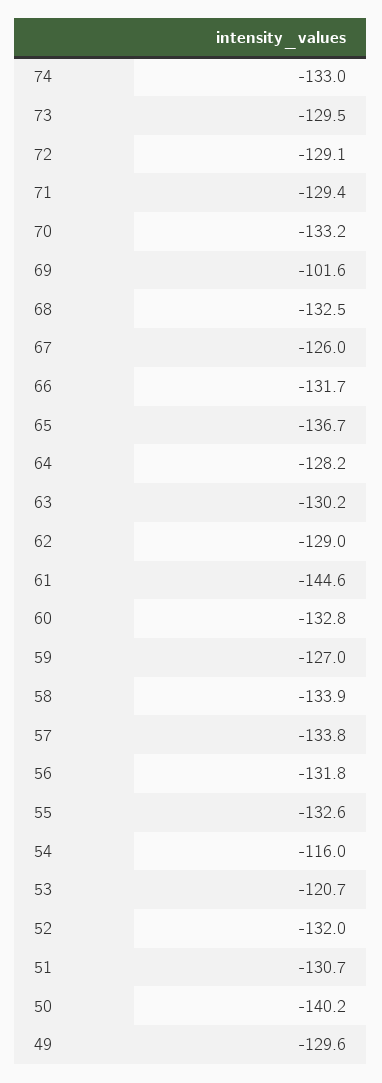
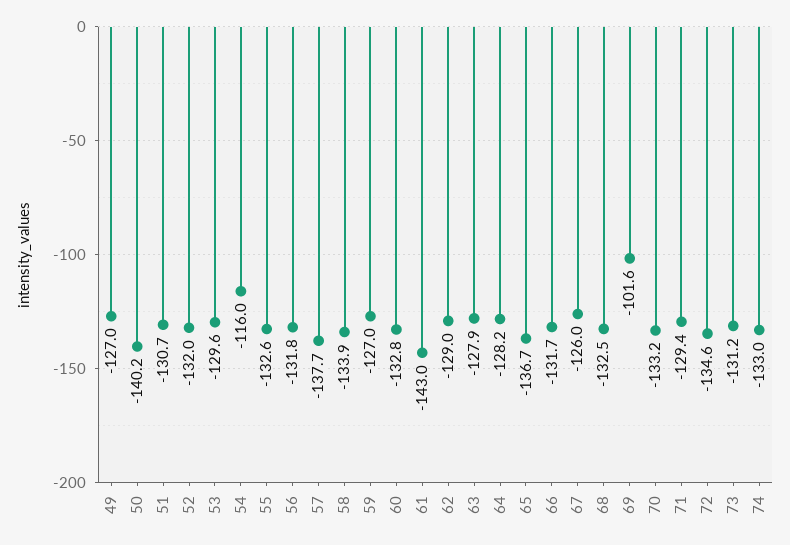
  {
    "74": -133,
-   "73": -129.5,
+   "73": -131.2,
-   "72": -129.1,
+   "72": -134.6,
    "71": -129.4,
    "70": -133.2,
    "69": -101.6,
    "68": -132.5,
    "67": -126,
    "66": -131.7,
    "65": -136.7,
    "64": -128.2,
-   "63": -130.2,
+   "63": -127.9,
    "62": -129,
-   "61": -144.6,
+   "61": -143,
    "60": -132.8,
    "59": -127,
    "58": -133.9,
-   "57": -133.8,
+   "57": -137.7,
    "56": -131.8,
    "55": -132.6,
    "54": -116,
-   "53": -120.7,
+   "53": -129.6,
    "52": -132,
    "51": -130.7,
    "50": -140.2,
-   "49": -129.6
+   "49": -127
  }

